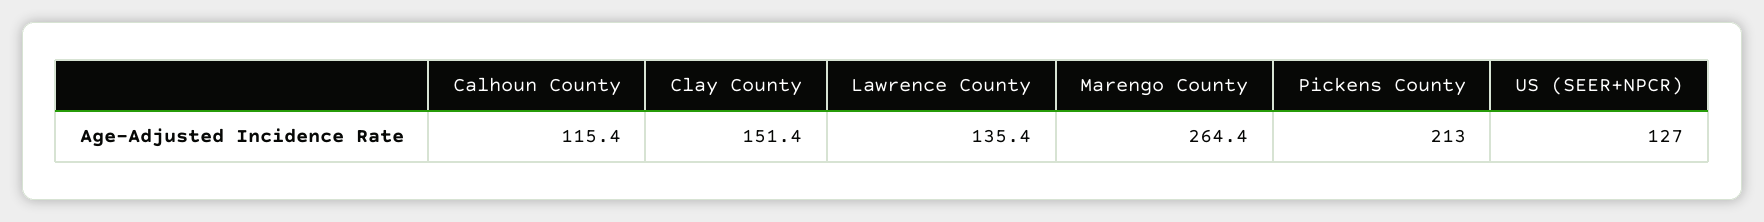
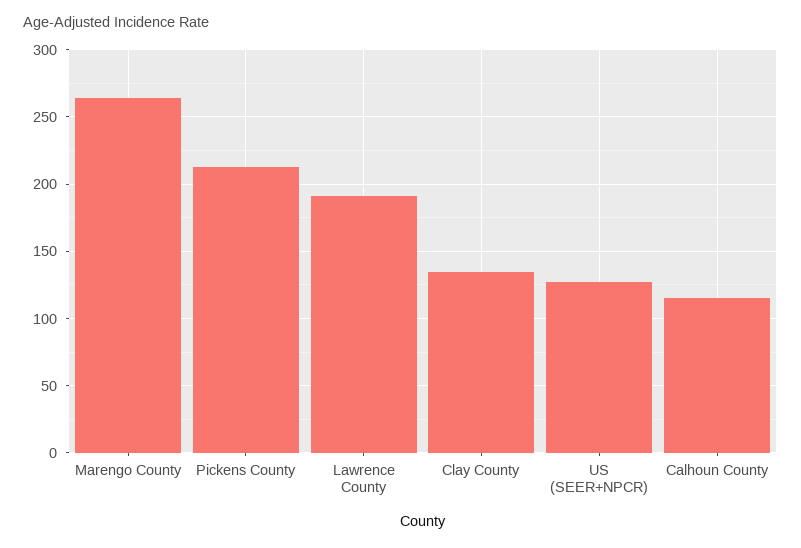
  {
    "Calhoun County": 115.4,
-   "Clay County": 151.4,
+   "Clay County": 135,
-   "Lawrence County": 135.4,
+   "Lawrence County": 190,
    "Marengo County": 264.4,
    "Pickens County": 213,
    "US (SEER+NPCR)": 127
  }

